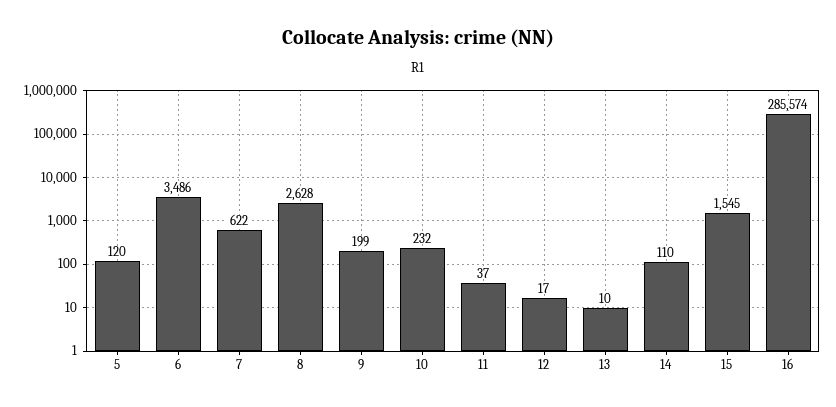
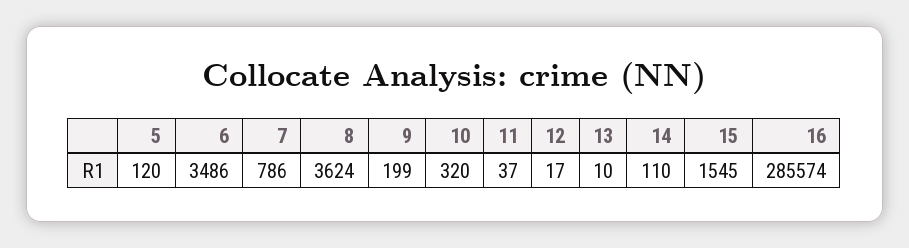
  {
    "5": 120,
    "6": 3486,
-   "7": 622,
+   "7": 786,
-   "8": 2628,
+   "8": 3624,
    "9": 199,
-   "10": 232,
+   "10": 320,
    "11": 37,
    "12": 17,
    "13": 10,
    "14": 110,
    "15": 1545,
    "16": 285574
  }

